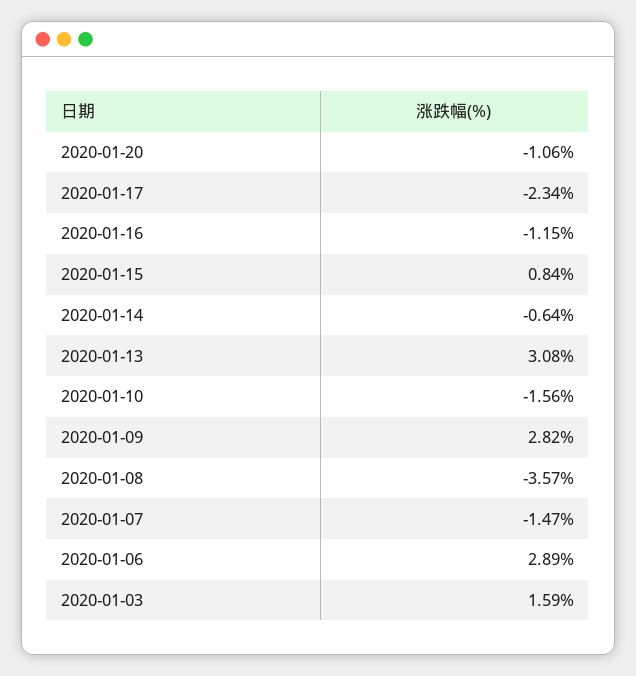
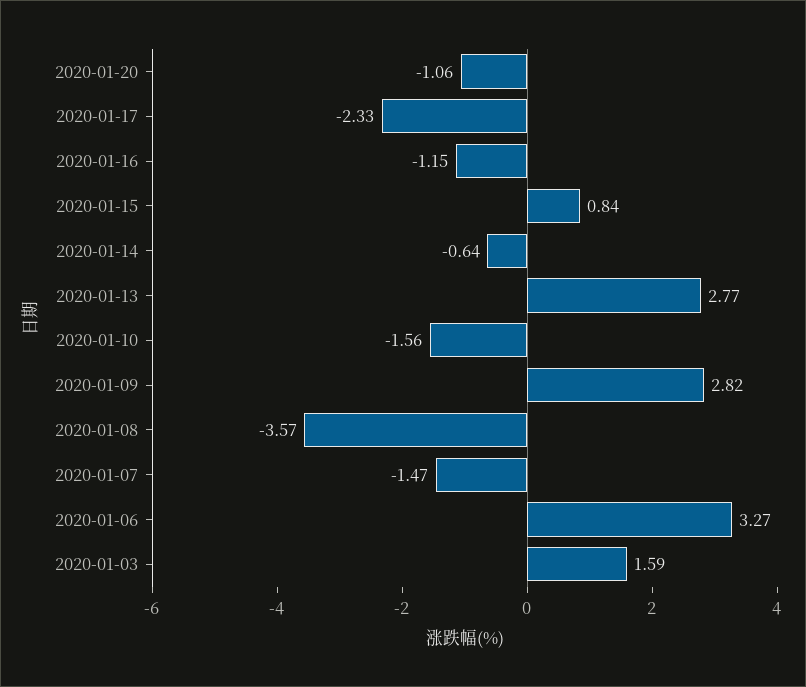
  {
    "2020-01-20": -1.06,
-   "2020-01-17": -2.34,
+   "2020-01-17": -2.33,
    "2020-01-16": -1.15,
    "2020-01-15": 0.84,
    "2020-01-14": -0.64,
-   "2020-01-13": 3.08,
+   "2020-01-13": 2.77,
    "2020-01-10": -1.56,
    "2020-01-09": 2.82,
    "2020-01-08": -3.57,
    "2020-01-07": -1.47,
-   "2020-01-06": 2.89,
+   "2020-01-06": 3.27,
    "2020-01-03": 1.59
  }

